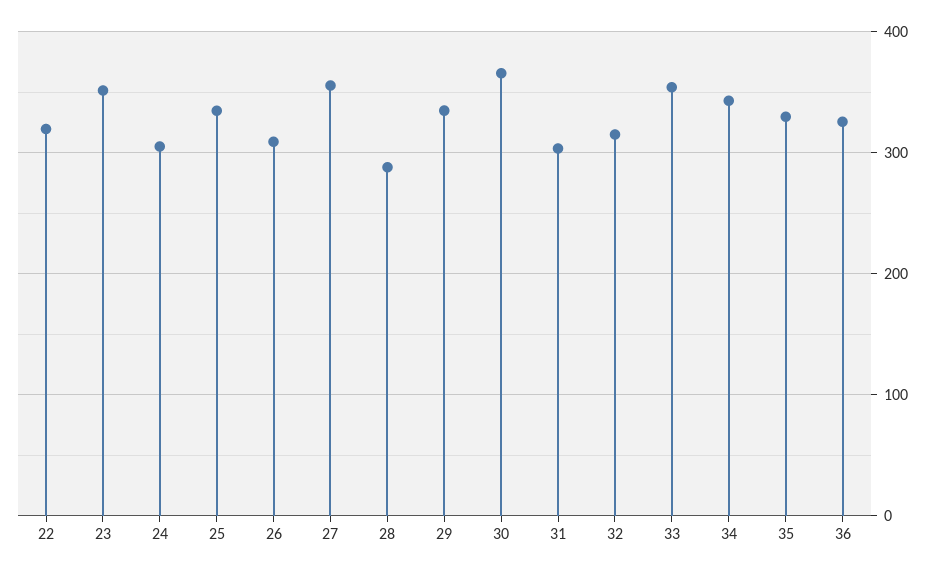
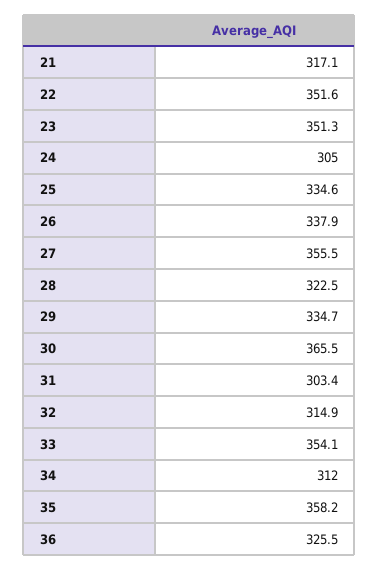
  {
-   "22": 320,
+   "22": 351.6,
    "23": 351.3,
    "24": 305,
    "25": 334.6,
-   "26": 310,
+   "26": 337.9,
    "27": 355.5,
-   "28": 290,
+   "28": 322.5,
    "29": 334.7,
    "30": 365.5,
    "31": 303.4,
    "32": 314.9,
    "33": 354.1,
-   "34": 340,
+   "34": 312,
-   "35": 330,
+   "35": 358.2,
-   "36": 325.5
+   "36": 325.5,
+   "21": 317.1
  }

